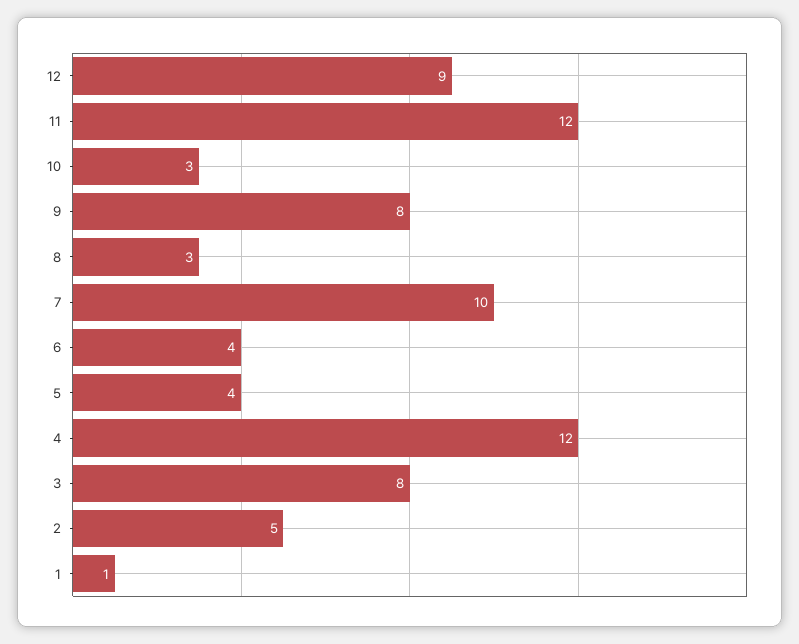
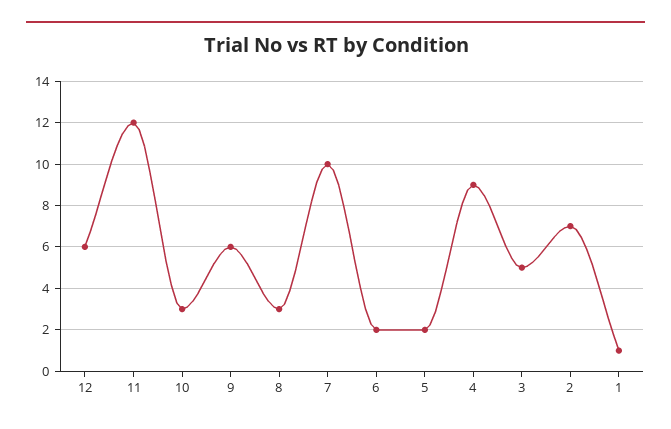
  {
-   "12": 9,
+   "12": 6,
    "11": 12,
    "10": 3,
-   "9": 8,
+   "9": 6,
    "8": 3,
    "7": 10,
-   "6": 4,
+   "6": 2,
-   "5": 4,
+   "5": 2,
-   "4": 12,
+   "4": 9,
-   "3": 8,
+   "3": 5,
-   "2": 5,
+   "2": 7,
    "1": 1
  }

